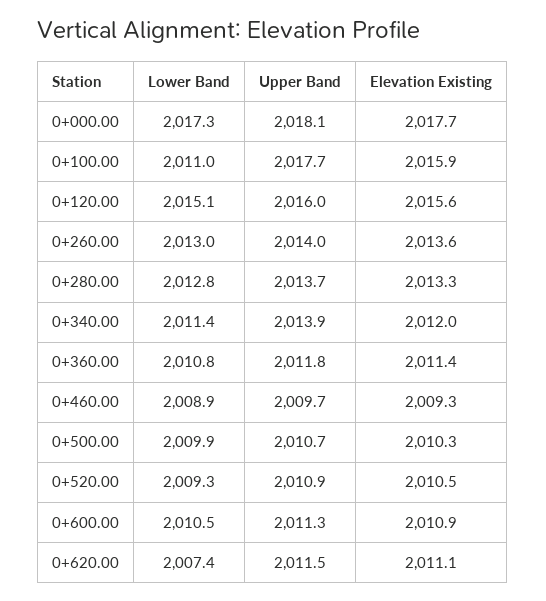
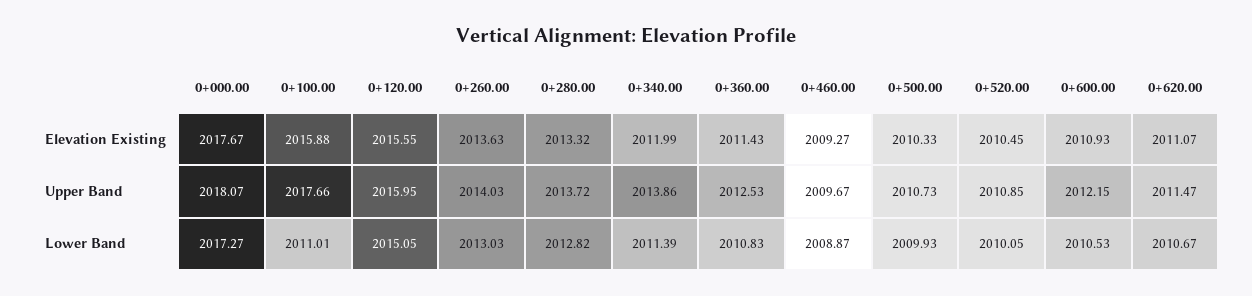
  {
    "Lower Band": {
      "0+000.00": 2017.27,
      "0+100.00": 2011.01,
      "0+120.00": 2015.05,
      "0+260.00": 2013.03,
      "0+280.00": 2012.82,
      "0+340.00": 2011.39,
      "0+360.00": 2010.83,
      "0+460.00": 2008.87,
      "0+500.00": 2009.93,
-     "0+520.00": 2009.3,
+     "0+520.00": 2010.05,
      "0+600.00": 2010.53,
-     "0+620.00": 2007.4
+     "0+620.00": 2010.67
    },
    "Upper Band": {
      "0+000.00": 2018.07,
      "0+100.00": 2017.66,
      "0+120.00": 2015.95,
      "0+260.00": 2014.03,
      "0+280.00": 2013.72,
      "0+340.00": 2013.86,
-     "0+360.00": 2011.8,
+     "0+360.00": 2012.53,
      "0+460.00": 2009.67,
      "0+500.00": 2010.73,
      "0+520.00": 2010.85,
-     "0+600.00": 2011.3,
+     "0+600.00": 2012.15,
      "0+620.00": 2011.47
    },
    "Elevation Existing": {
      "0+000.00": 2017.67,
      "0+100.00": 2015.88,
      "0+120.00": 2015.55,
      "0+260.00": 2013.63,
      "0+280.00": 2013.32,
      "0+340.00": 2011.99,
      "0+360.00": 2011.43,
      "0+460.00": 2009.27,
      "0+500.00": 2010.33,
      "0+520.00": 2010.45,
      "0+600.00": 2010.93,
      "0+620.00": 2011.07
    }
  }

